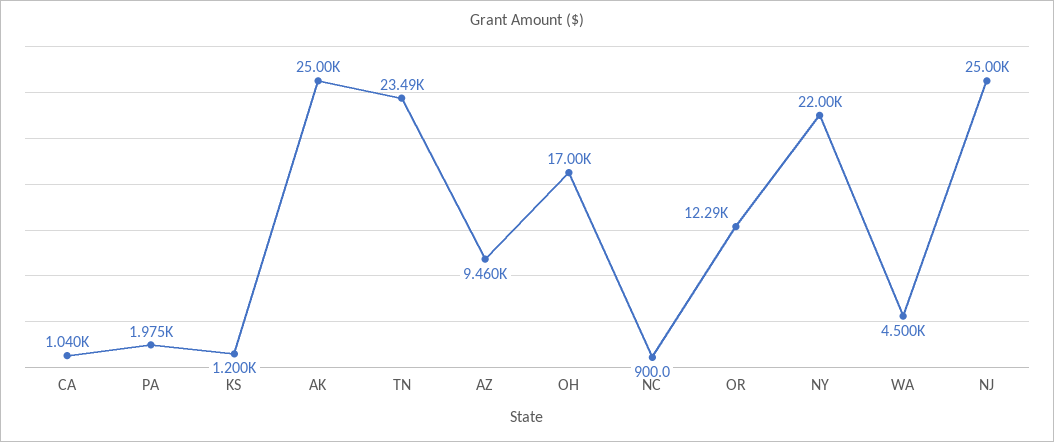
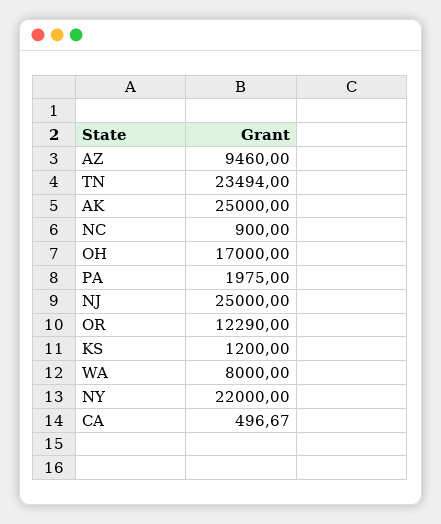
  {
-   "CA": 1040,
+   "CA": 496.67,
    "PA": 1975,
    "KS": 1200,
    "AK": 25000,
    "TN": 23494,
    "AZ": 9460,
    "OH": 17000,
    "NC": 900,
    "OR": 12290,
    "NY": 22000,
-   "WA": 4500,
+   "WA": 8000,
    "NJ": 25000
  }

